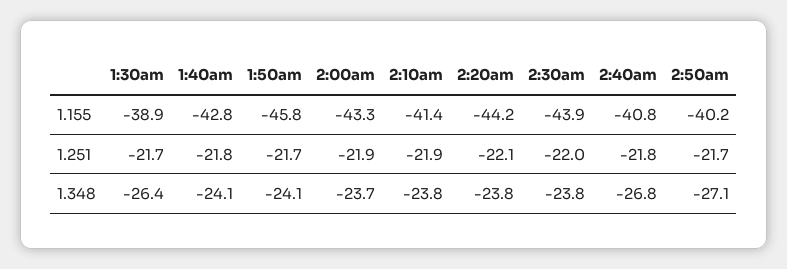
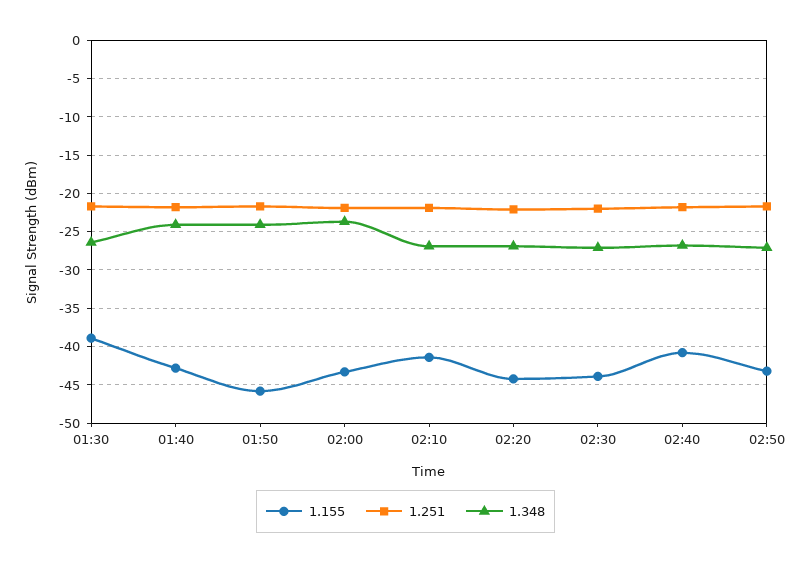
  {
    "1.155": {
      "1:30am": -38.9,
      "1:40am": -42.8,
      "1:50am": -45.8,
      "2:00am": -43.3,
      "2:10am": -41.4,
      "2:20am": -44.2,
      "2:30am": -43.9,
      "2:40am": -40.8,
-     "2:50am": -40.2
+     "2:50am": -43
    },
    "1.251": {
      "1:30am": -21.7,
      "1:40am": -21.8,
      "1:50am": -21.7,
      "2:00am": -21.9,
      "2:10am": -21.9,
      "2:20am": -22.1,
      "2:30am": -22,
      "2:40am": -21.8,
      "2:50am": -21.7
    },
    "1.348": {
      "1:30am": -26.4,
      "1:40am": -24.1,
      "1:50am": -24.1,
      "2:00am": -23.7,
-     "2:10am": -23.8,
+     "2:10am": -27,
-     "2:20am": -23.8,
+     "2:20am": -27,
-     "2:30am": -23.8,
+     "2:30am": -27,
      "2:40am": -26.8,
      "2:50am": -27.1
    }
  }

